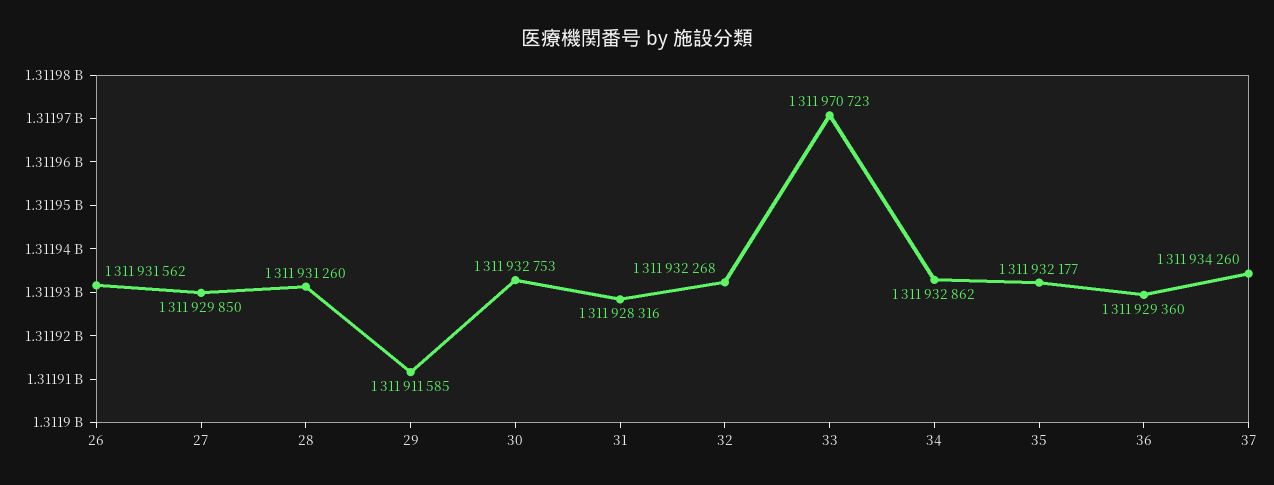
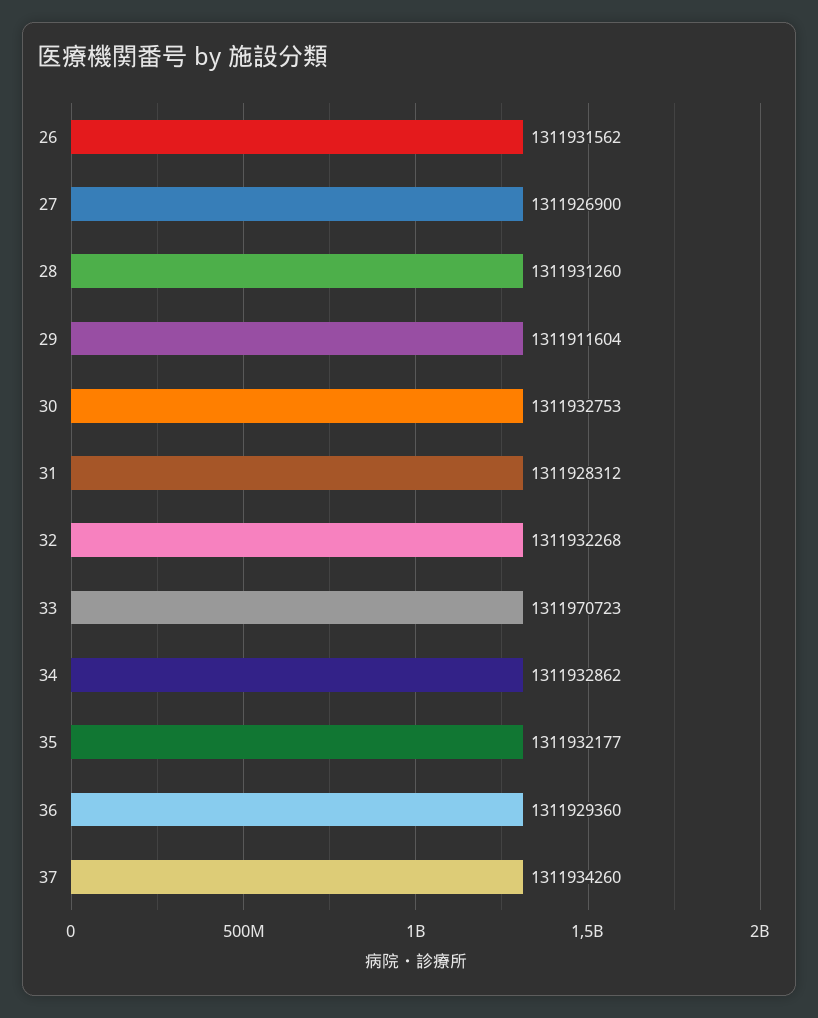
  {
    "26": 1311931562,
-   "27": 1311929850,
+   "27": 1311926900,
    "28": 1311931260,
-   "29": 1311911585,
+   "29": 1311911604,
    "30": 1311932753,
-   "31": 1311928316,
+   "31": 1311928312,
    "32": 1311932268,
    "33": 1311970723,
    "34": 1311932862,
    "35": 1311932177,
    "36": 1311929360,
    "37": 1311934260
  }

